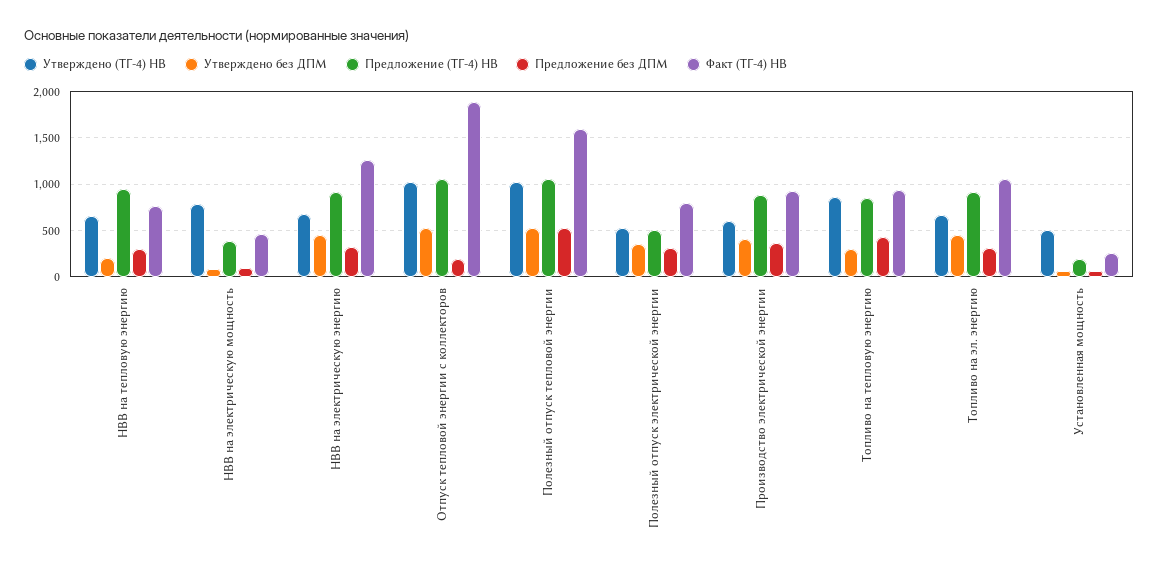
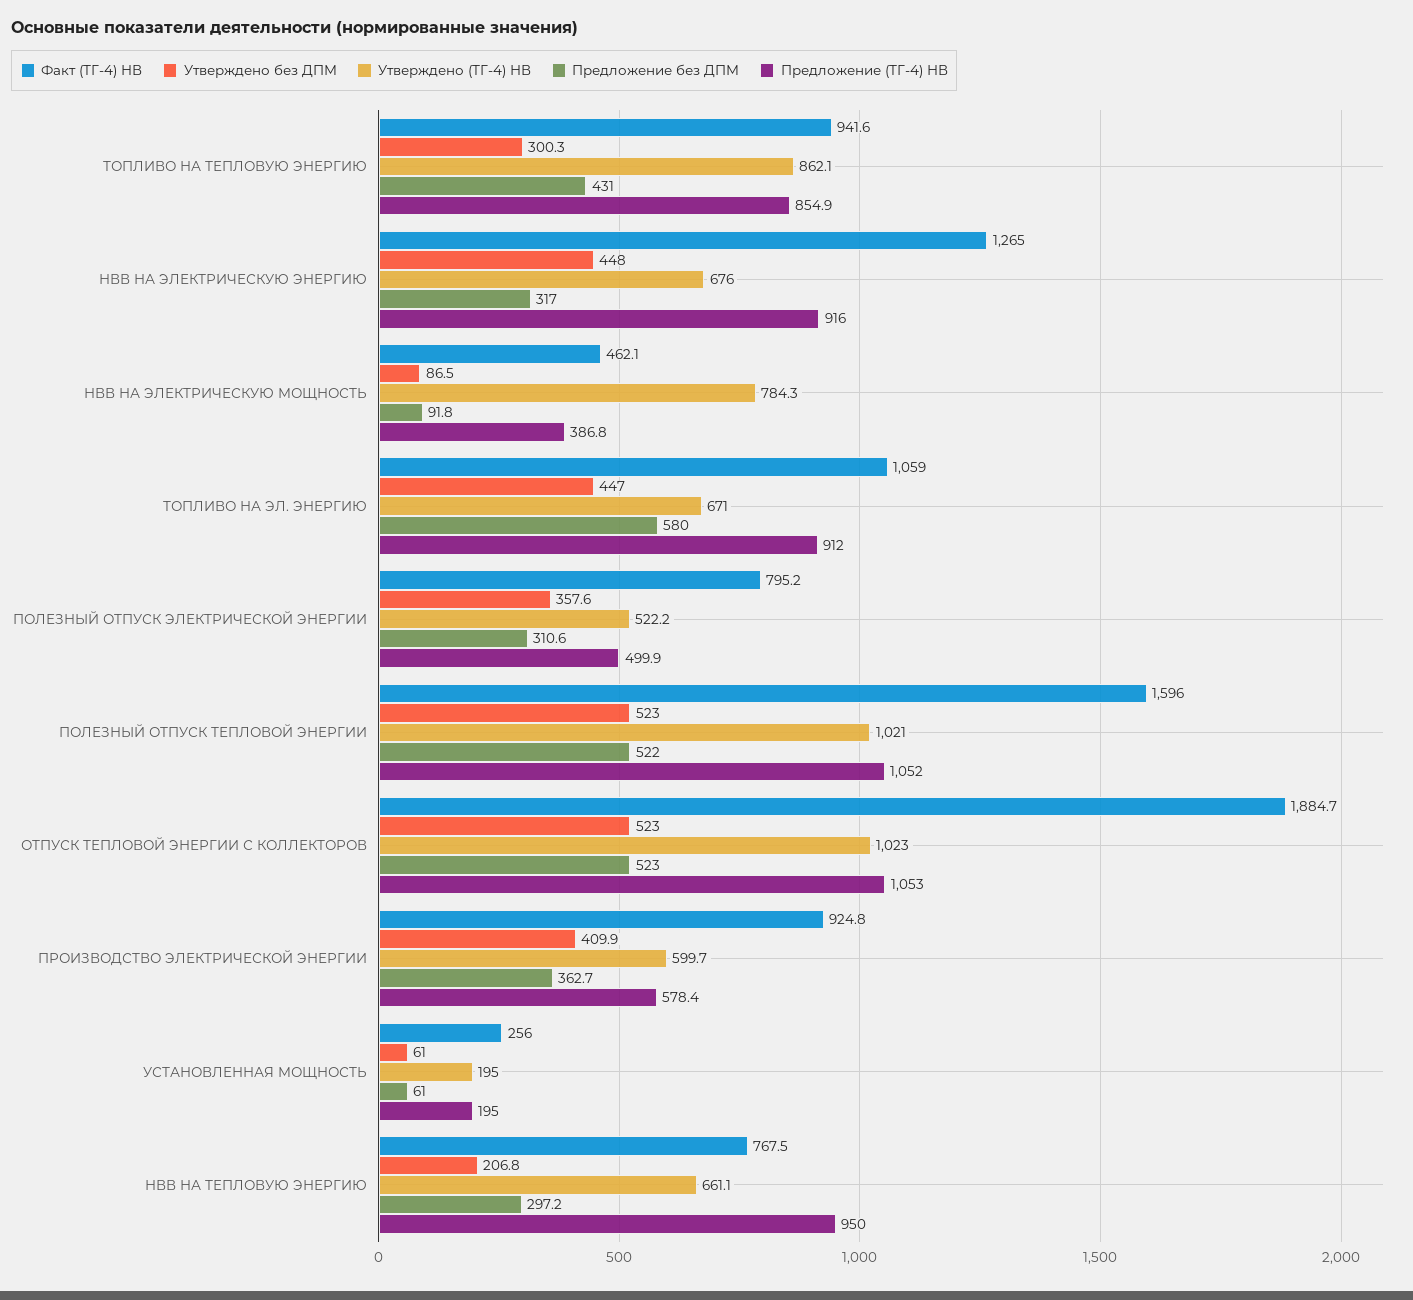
  {
    "Утверждено (ТГ-4) НВ": {
      "НВВ на тепловую энергию": 661.1,
      "НВВ на электрическую мощность": 784.3,
      "НВВ на электрическую энергию": 676,
      "Отпуск тепловой энергии с коллекторов": 1023,
      "Полезный отпуск тепловой энергии": 1021,
      "Полезный отпуск электрической энергии": 522.2,
      "Производство электрической энергии": 599.7,
      "Топливо на тепловую энергию": 862.1,
      "Топливо на эл. энергию": 671,
-     "Установленная мощность": 500
+     "Установленная мощность": 195
    },
    "Утверждено без ДПМ": {
      "НВВ на тепловую энергию": 206.8,
      "НВВ на электрическую мощность": 86.5,
      "НВВ на электрическую энергию": 448,
      "Отпуск тепловой энергии с коллекторов": 523,
      "Полезный отпуск тепловой энергии": 523,
      "Полезный отпуск электрической энергии": 357.6,
      "Производство электрической энергии": 409.9,
      "Топливо на тепловую энергию": 300.3,
      "Топливо на эл. энергию": 447,
      "Установленная мощность": 61
    },
    "Предложение (ТГ-4) НВ": {
      "НВВ на тепловую энергию": 950,
      "НВВ на электрическую мощность": 386.8,
      "НВВ на электрическую энергию": 916,
      "Отпуск тепловой энергии с коллекторов": 1053,
      "Полезный отпуск тепловой энергии": 1052,
      "Полезный отпуск электрической энергии": 499.9,
-     "Производство электрической энергии": 900,
+     "Производство электрической энергии": 578.4,
      "Топливо на тепловую энергию": 854.9,
      "Топливо на эл. энергию": 912,
      "Установленная мощность": 195
    },
    "Предложение без ДПМ": {
      "НВВ на тепловую энергию": 297.2,
      "НВВ на электрическую мощность": 91.8,
      "НВВ на электрическую энергию": 317,
-     "Отпуск тепловой энергии с коллекторов": 200,
+     "Отпуск тепловой энергии с коллекторов": 523,
      "Полезный отпуск тепловой энергии": 522,
      "Полезный отпуск электрической энергии": 310.6,
      "Производство электрической энергии": 362.7,
      "Топливо на тепловую энергию": 431,
-     "Топливо на эл. энергию": 300,
+     "Топливо на эл. энергию": 580,
      "Установленная мощность": 61
    },
    "Факт (ТГ-4) НВ": {
      "НВВ на тепловую энергию": 767.5,
      "НВВ на электрическую мощность": 462.1,
      "НВВ на электрическую энергию": 1265,
      "Отпуск тепловой энергии с коллекторов": 1884.7,
      "Полезный отпуск тепловой энергии": 1596,
      "Полезный отпуск электрической энергии": 795.2,
      "Производство электрической энергии": 924.8,
      "Топливо на тепловую энергию": 941.6,
      "Топливо на эл. энергию": 1059,
      "Установленная мощность": 256
    }
  }

